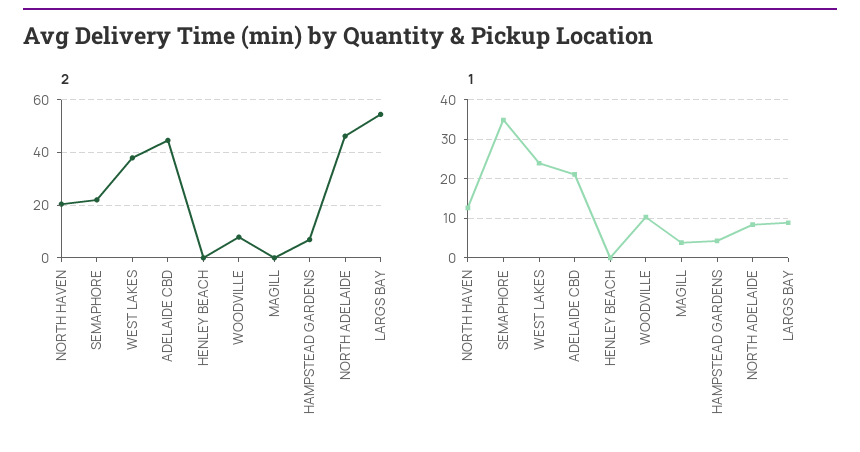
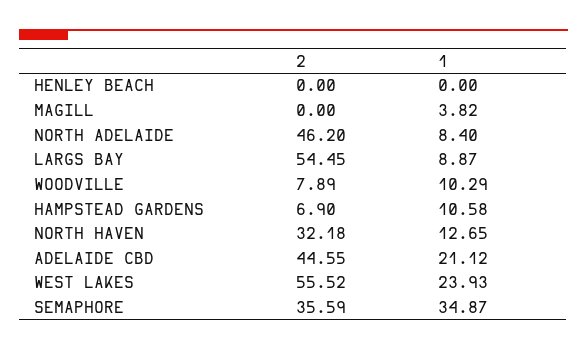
  {
    "2": {
-     "NORTH HAVEN": 20,
+     "NORTH HAVEN": 32.18,
-     "SEMAPHORE": 22.5,
+     "SEMAPHORE": 35.59,
-     "WEST LAKES": 37.5,
+     "WEST LAKES": 55.52,
      "ADELAIDE CBD": 44.55,
      "HENLEY BEACH": 0,
      "WOODVILLE": 7.89,
      "MAGILL": 0,
      "HAMPSTEAD GARDENS": 6.9,
      "NORTH ADELAIDE": 46.2,
      "LARGS BAY": 54.45
    },
    "1": {
      "NORTH HAVEN": 12.65,
      "SEMAPHORE": 34.87,
      "WEST LAKES": 23.93,
      "ADELAIDE CBD": 21.12,
      "HENLEY BEACH": 0,
      "WOODVILLE": 10.29,
      "MAGILL": 3.82,
-     "HAMPSTEAD GARDENS": 4,
+     "HAMPSTEAD GARDENS": 10.58,
      "NORTH ADELAIDE": 8.4,
      "LARGS BAY": 8.87
    }
  }

